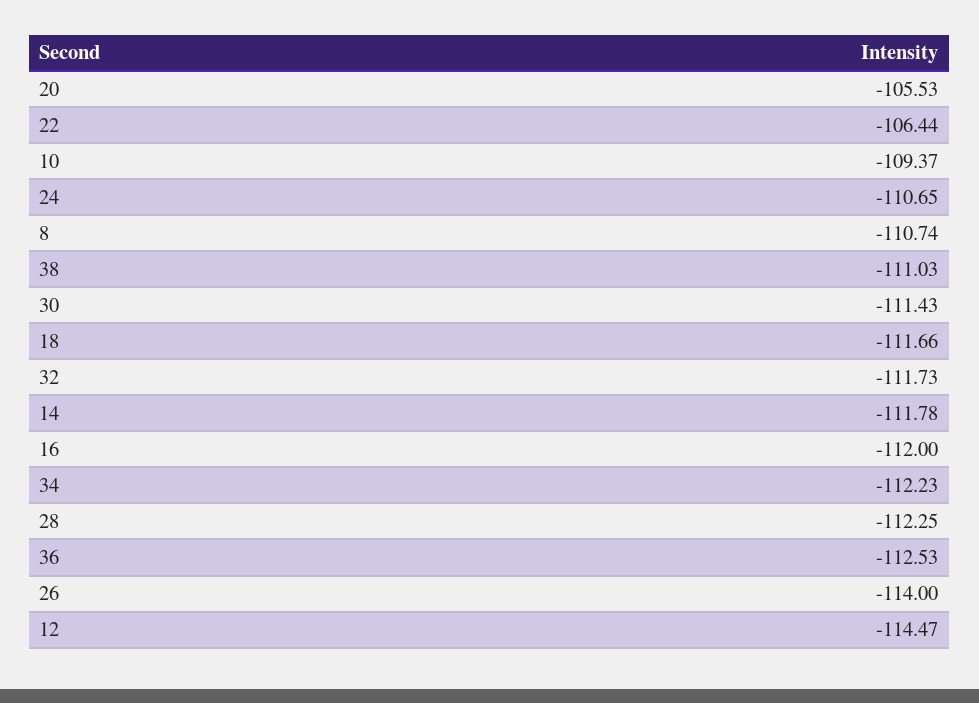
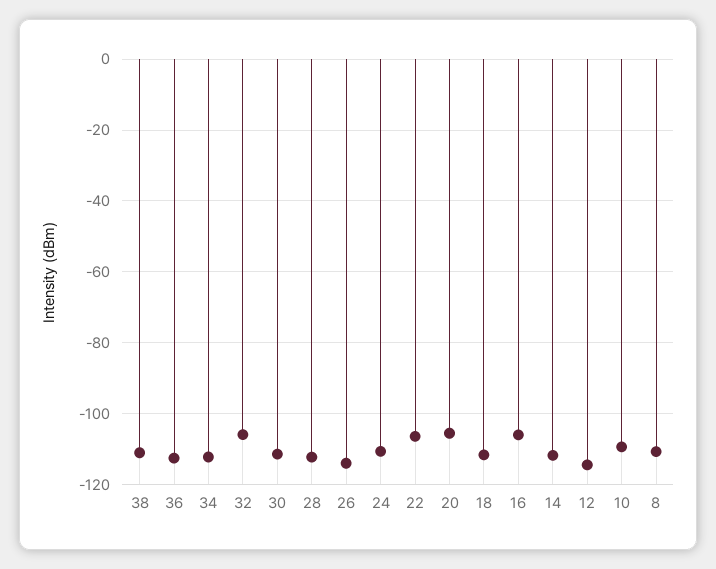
  {
    "20": -105.53,
    "22": -106.44,
    "10": -109.37,
    "24": -110.65,
    "8": -110.74,
    "38": -111.03,
    "30": -111.43,
    "18": -111.66,
-   "32": -111.73,
+   "32": -106,
    "14": -111.78,
-   "16": -112,
+   "16": -106,
    "34": -112.23,
    "28": -112.25,
    "36": -112.53,
    "26": -114,
    "12": -114.47
  }

